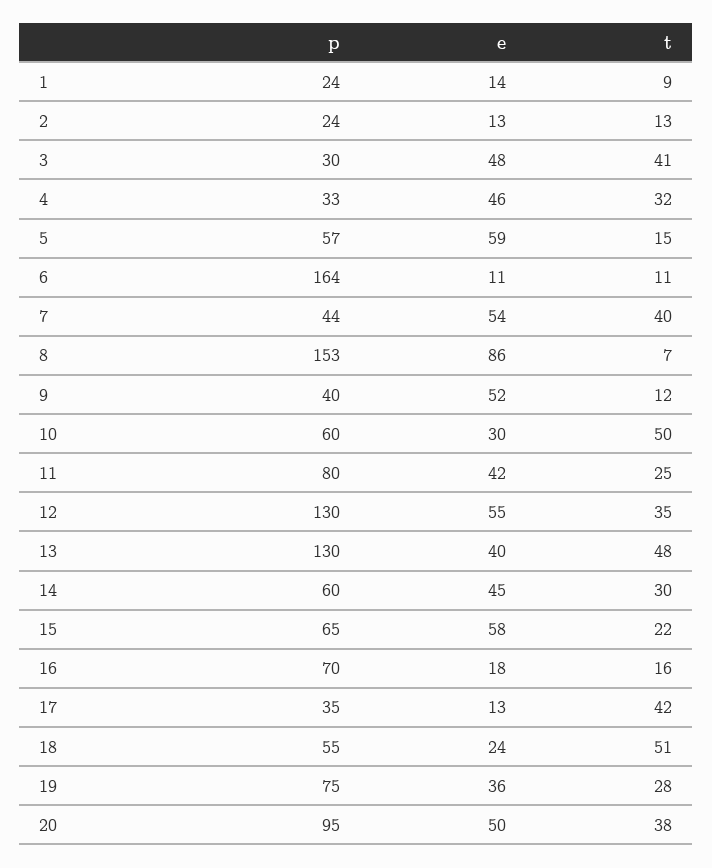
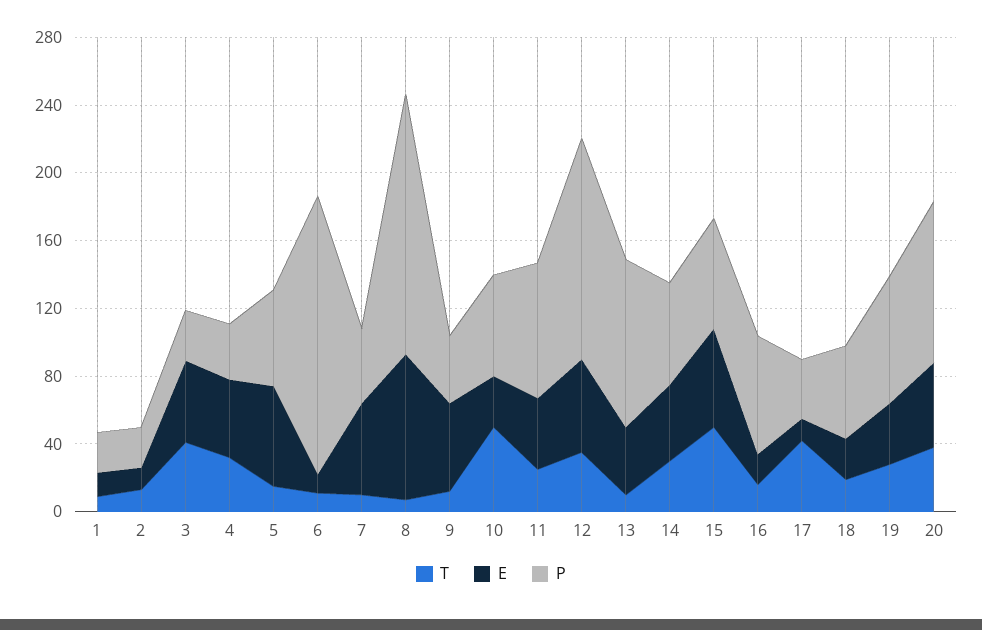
  {
    "p": {
      "1": 24,
      "2": 24,
      "3": 30,
      "4": 33,
      "5": 57,
      "6": 164,
      "7": 44,
      "8": 153,
      "9": 40,
      "10": 60,
      "11": 80,
      "12": 130,
-     "13": 130,
+     "13": 100,
      "14": 60,
      "15": 65,
      "16": 70,
      "17": 35,
      "18": 55,
      "19": 75,
      "20": 95
    },
    "e": {
      "1": 14,
      "2": 13,
      "3": 48,
      "4": 46,
      "5": 59,
      "6": 11,
      "7": 54,
      "8": 86,
      "9": 52,
      "10": 30,
      "11": 42,
      "12": 55,
      "13": 40,
      "14": 45,
      "15": 58,
      "16": 18,
      "17": 13,
      "18": 24,
      "19": 36,
      "20": 50
    },
    "t": {
      "1": 9,
      "2": 13,
      "3": 41,
      "4": 32,
      "5": 15,
      "6": 11,
-     "7": 40,
+     "7": 10,
      "8": 7,
      "9": 12,
      "10": 50,
      "11": 25,
      "12": 35,
-     "13": 48,
+     "13": 10,
      "14": 30,
-     "15": 22,
+     "15": 50,
      "16": 16,
      "17": 42,
-     "18": 51,
+     "18": 20,
      "19": 28,
      "20": 38
    }
  }

